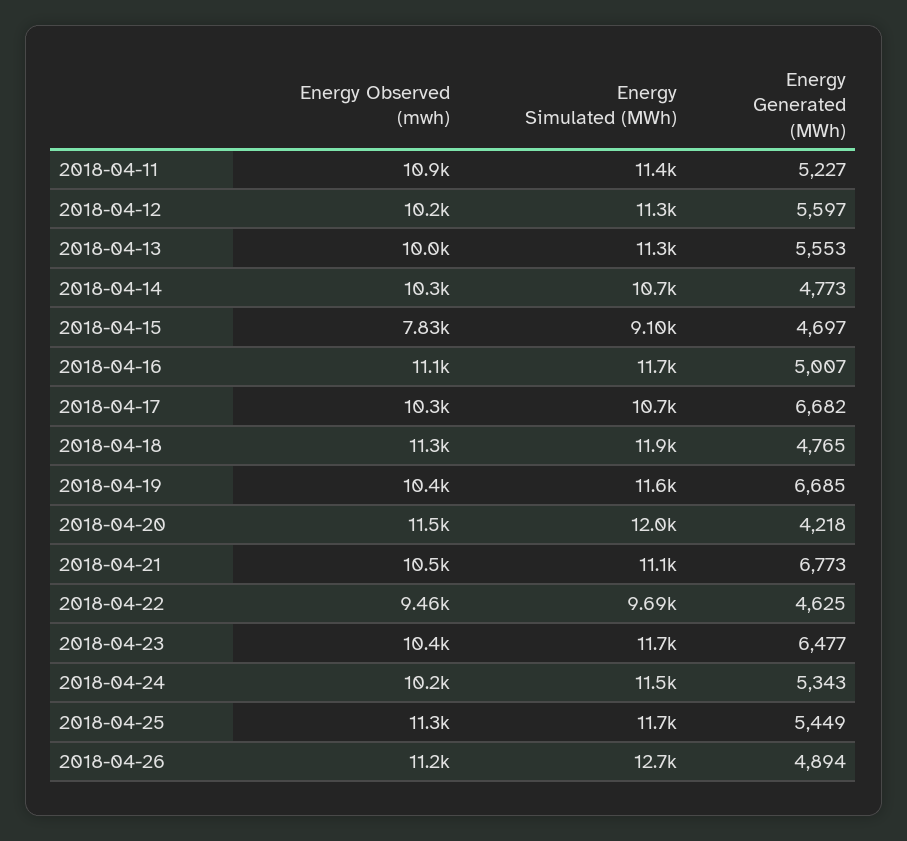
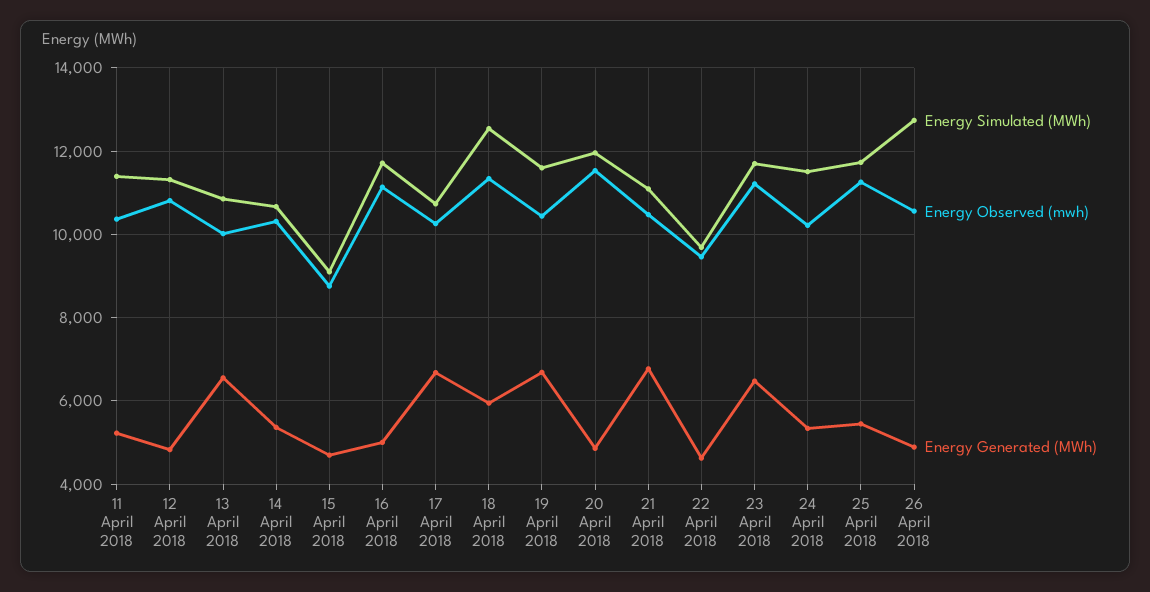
  {
    "Energy Observed (mwh)": {
-     "2018-04-11": 10900,
+     "2018-04-11": 10400,
-     "2018-04-12": 10200,
+     "2018-04-12": 10800,
      "2018-04-13": 10000,
      "2018-04-14": 10300,
-     "2018-04-15": 7830,
+     "2018-04-15": 8800,
      "2018-04-16": 11100,
      "2018-04-17": 10300,
      "2018-04-18": 11300,
      "2018-04-19": 10400,
      "2018-04-20": 11500,
      "2018-04-21": 10500,
      "2018-04-22": 9460,
-     "2018-04-23": 10400,
+     "2018-04-23": 11200,
      "2018-04-24": 10200,
      "2018-04-25": 11300,
-     "2018-04-26": 11200
+     "2018-04-26": 10600
    },
    "Energy Simulated (MWh)": {
      "2018-04-11": 11400,
      "2018-04-12": 11300,
-     "2018-04-13": 11300,
+     "2018-04-13": 10800,
      "2018-04-14": 10700,
      "2018-04-15": 9100,
      "2018-04-16": 11700,
      "2018-04-17": 10700,
-     "2018-04-18": 11900,
+     "2018-04-18": 12600,
      "2018-04-19": 11600,
      "2018-04-20": 12000,
      "2018-04-21": 11100,
      "2018-04-22": 9690,
      "2018-04-23": 11700,
      "2018-04-24": 11500,
      "2018-04-25": 11700,
      "2018-04-26": 12700
    },
    "Energy Generated (MWh)": {
      "2018-04-11": 5227,
-     "2018-04-12": 5597,
+     "2018-04-12": 4800,
-     "2018-04-13": 5553,
+     "2018-04-13": 6600,
-     "2018-04-14": 4773,
+     "2018-04-14": 5400,
      "2018-04-15": 4697,
      "2018-04-16": 5007,
      "2018-04-17": 6682,
-     "2018-04-18": 4765,
+     "2018-04-18": 6000,
      "2018-04-19": 6685,
-     "2018-04-20": 4218,
+     "2018-04-20": 4800,
      "2018-04-21": 6773,
      "2018-04-22": 4625,
      "2018-04-23": 6477,
      "2018-04-24": 5343,
      "2018-04-25": 5449,
      "2018-04-26": 4894
    }
  }

